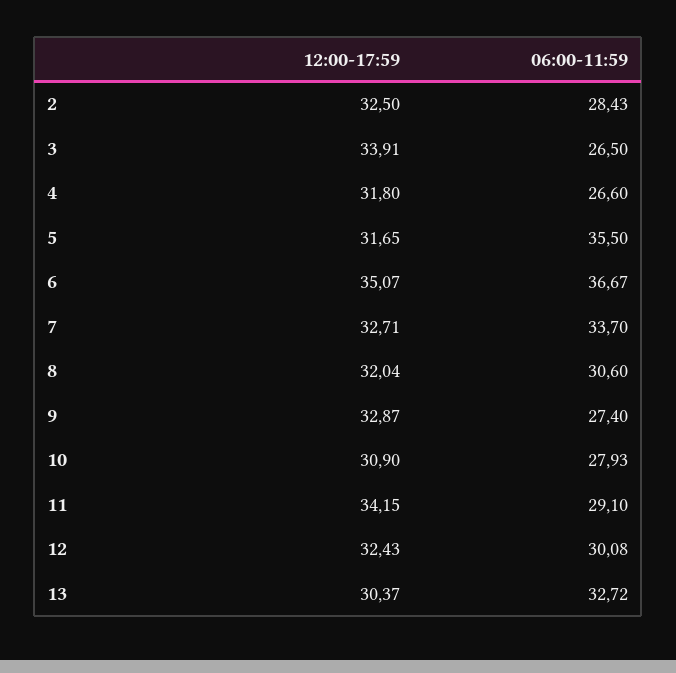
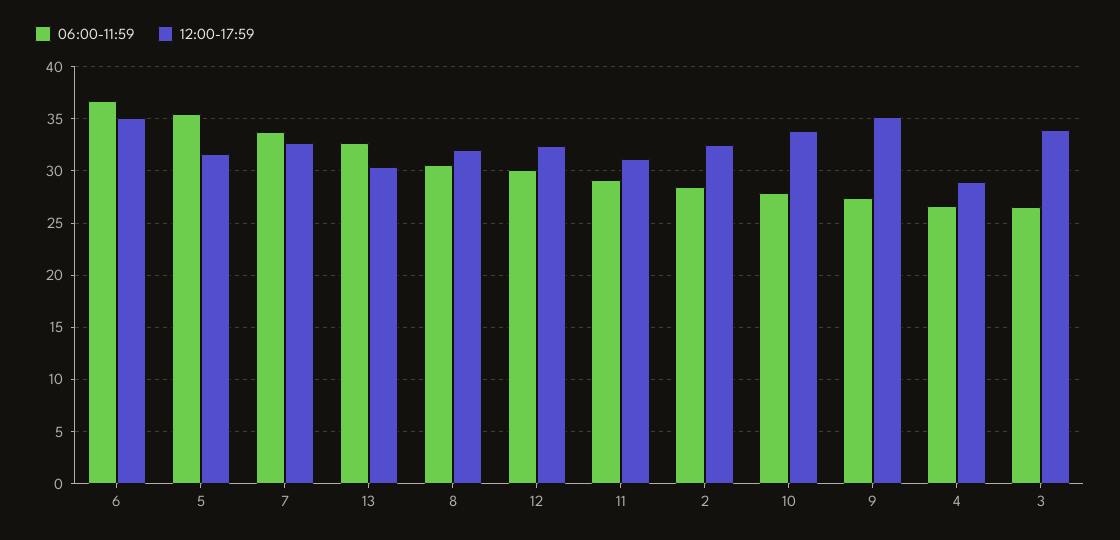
  {
    "12:00-17:59": {
      "2": 32.5,
      "3": 33.91,
-     "4": 31.8,
+     "4": 29,
      "5": 31.65,
      "6": 35.07,
      "7": 32.71,
      "8": 32.04,
-     "9": 32.87,
+     "9": 35,
-     "10": 30.9,
+     "10": 34,
-     "11": 34.15,
+     "11": 31,
      "12": 32.43,
      "13": 30.37
    },
    "06:00-11:59": {
      "2": 28.43,
      "3": 26.5,
      "4": 26.6,
      "5": 35.5,
      "6": 36.67,
      "7": 33.7,
      "8": 30.6,
      "9": 27.4,
      "10": 27.93,
      "11": 29.1,
      "12": 30.08,
      "13": 32.72
    }
  }

